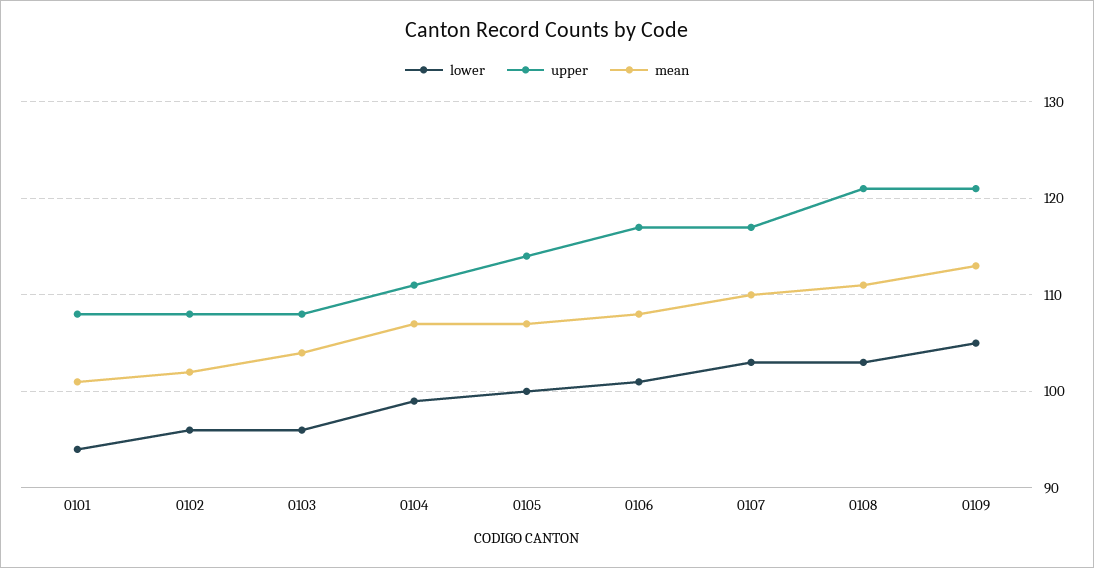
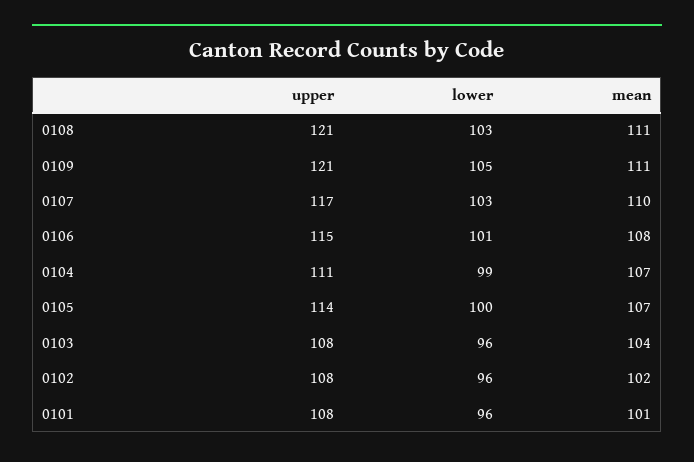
  {
    "lower": {
-     "0101": 94,
+     "0101": 96,
      "0102": 96,
      "0103": 96,
      "0104": 99,
      "0105": 100,
      "0106": 101,
      "0107": 103,
      "0108": 103,
      "0109": 105
    },
    "upper": {
      "0101": 108,
      "0102": 108,
      "0103": 108,
      "0104": 111,
      "0105": 114,
-     "0106": 117,
+     "0106": 115,
      "0107": 117,
      "0108": 121,
      "0109": 121
    },
    "mean": {
      "0101": 101,
      "0102": 102,
      "0103": 104,
      "0104": 107,
      "0105": 107,
      "0106": 108,
      "0107": 110,
      "0108": 111,
-     "0109": 113
+     "0109": 111
    }
  }

